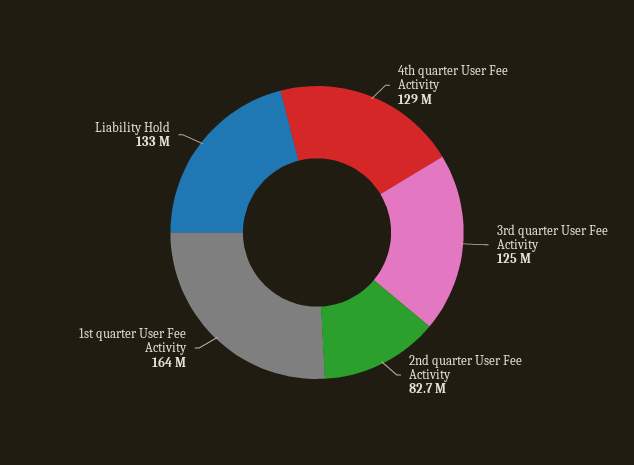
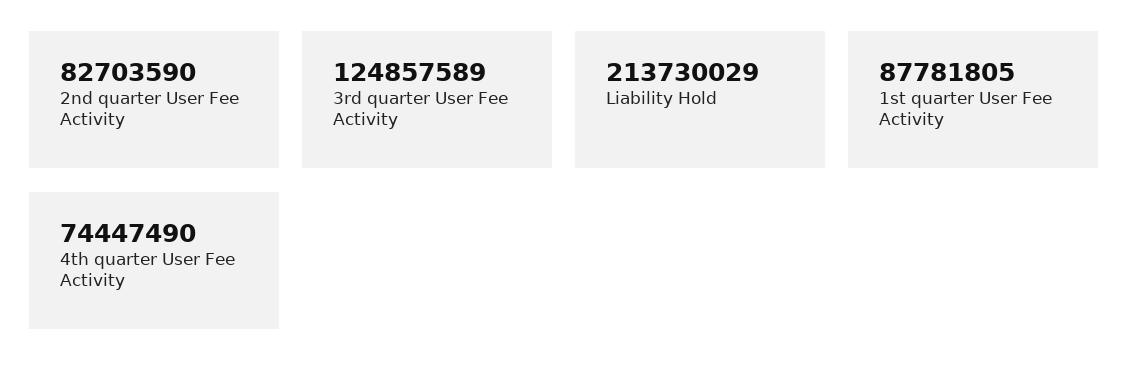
  {
-   "4th quarter User Fee Activity": 129000000,
+   "4th quarter User Fee Activity": 74447490,
    "3rd quarter User Fee Activity": 124857589,
    "2nd quarter User Fee Activity": 82703590,
-   "1st quarter User Fee Activity": 164000000,
+   "1st quarter User Fee Activity": 87781805,
-   "Liability Hold": 133000000
+   "Liability Hold": 213730029
  }

